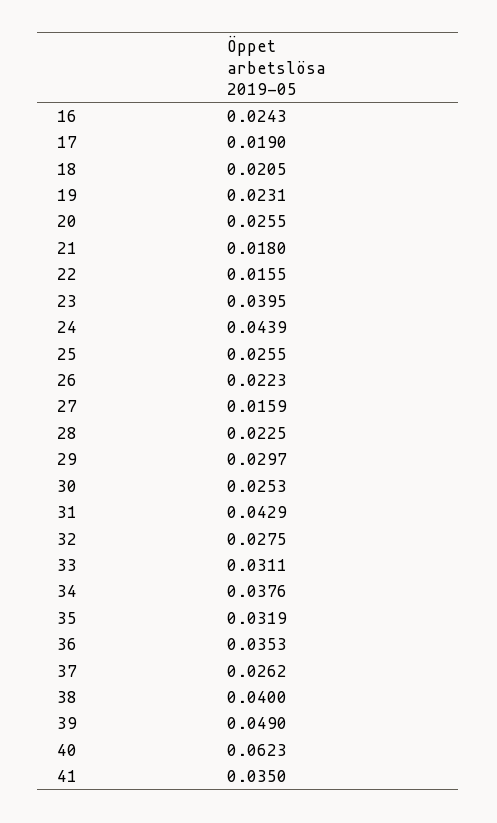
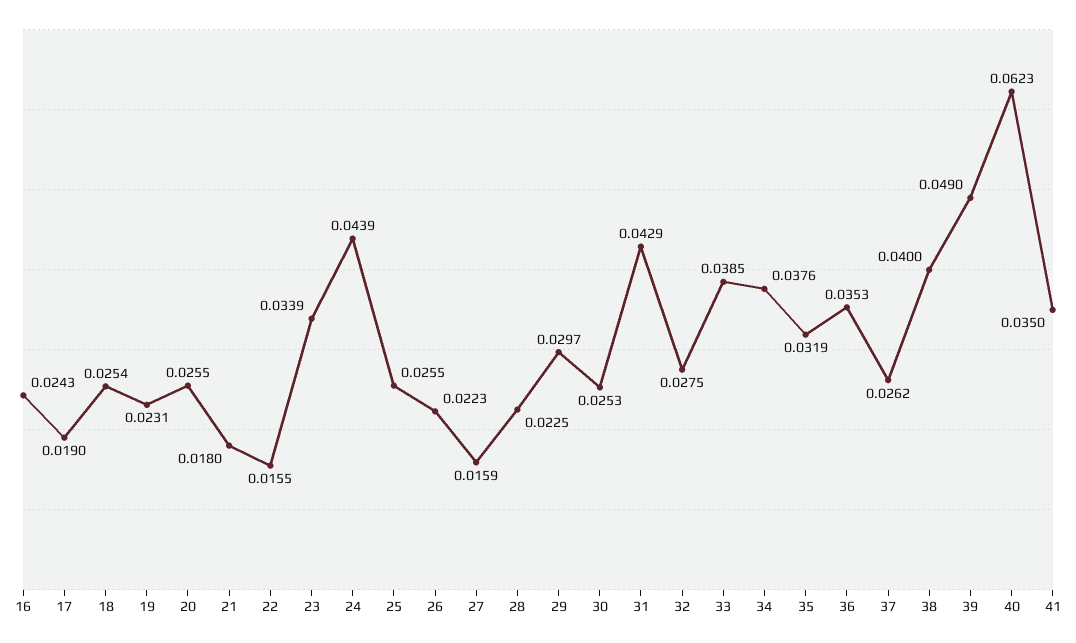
  {
    "16": 0.0243,
    "17": 0.019,
-   "18": 0.0205,
+   "18": 0.0254,
    "19": 0.0231,
    "20": 0.0255,
    "21": 0.018,
    "22": 0.0155,
-   "23": 0.0395,
+   "23": 0.0339,
    "24": 0.0439,
    "25": 0.0255,
    "26": 0.0223,
    "27": 0.0159,
    "28": 0.0225,
    "29": 0.0297,
    "30": 0.0253,
    "31": 0.0429,
    "32": 0.0275,
-   "33": 0.0311,
+   "33": 0.0385,
    "34": 0.0376,
    "35": 0.0319,
    "36": 0.0353,
    "37": 0.0262,
    "38": 0.04,
    "39": 0.049,
    "40": 0.0623,
    "41": 0.035
  }

